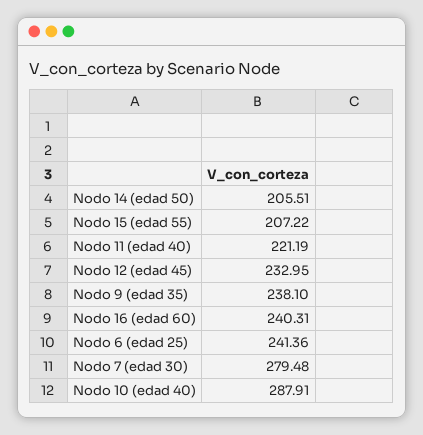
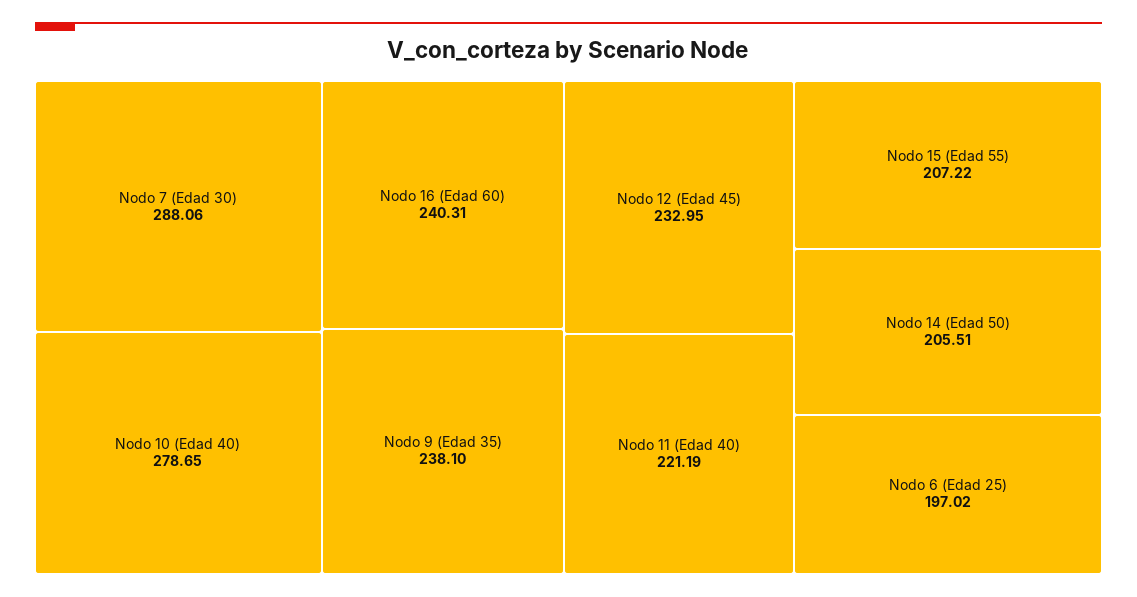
  {
    "Nodo 14 (edad 50)": 205.51,
    "Nodo 15 (edad 55)": 207.22,
    "Nodo 11 (edad 40)": 221.19,
    "Nodo 12 (edad 45)": 232.95,
    "Nodo 9 (edad 35)": 238.1,
    "Nodo 16 (edad 60)": 240.31,
-   "Nodo 6 (edad 25)": 241.36,
+   "Nodo 6 (edad 25)": 197.02,
-   "Nodo 7 (edad 30)": 279.48,
+   "Nodo 7 (edad 30)": 288.06,
-   "Nodo 10 (edad 40)": 287.91
+   "Nodo 10 (edad 40)": 278.65
  }

